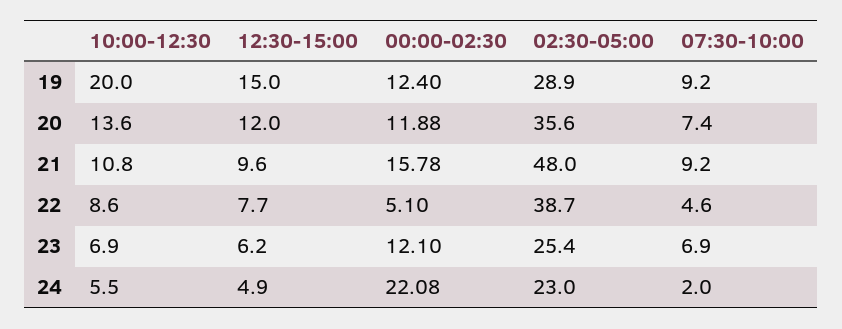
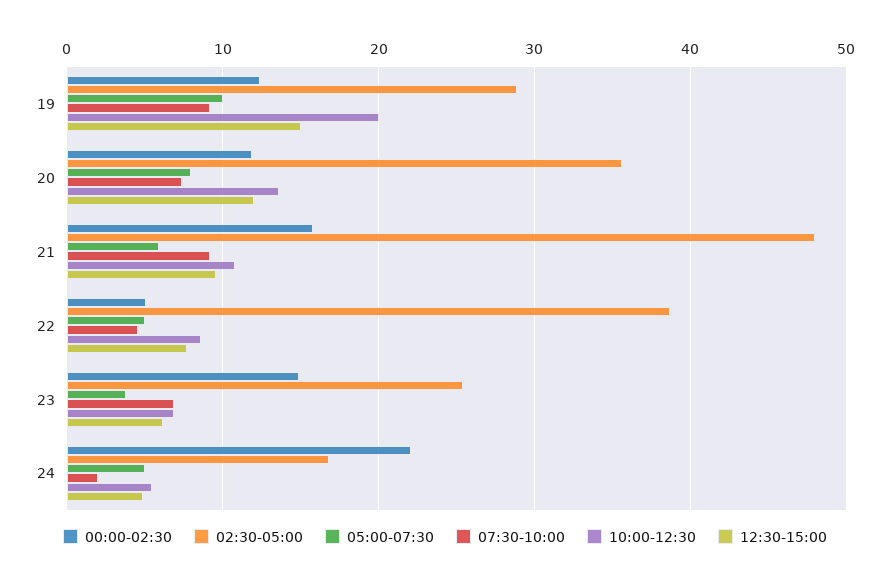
  {
    "10:00-12:30": {
      "19": 20,
      "20": 13.6,
      "21": 10.8,
      "22": 8.6,
      "23": 6.9,
      "24": 5.5
    },
    "12:30-15:00": {
      "19": 15,
      "20": 12,
      "21": 9.6,
      "22": 7.7,
      "23": 6.2,
      "24": 4.9
    },
    "00:00-02:30": {
      "19": 12.4,
      "20": 11.88,
      "21": 15.78,
      "22": 5.1,
-     "23": 12.1,
+     "23": 15,
      "24": 22.08
    },
    "02:30-05:00": {
      "19": 28.9,
      "20": 35.6,
      "21": 48,
      "22": 38.7,
      "23": 25.4,
-     "24": 23
+     "24": 17
    },
    "07:30-10:00": {
      "19": 9.2,
      "20": 7.4,
      "21": 9.2,
      "22": 4.6,
      "23": 6.9,
      "24": 2
-   }
+   },
+   "05:00-07:30": {
+     "19": 10,
+     "20": 8,
+     "21": 6,
+     "22": 5,
+     "23": 4,
+     "24": 5
+   }
  }

